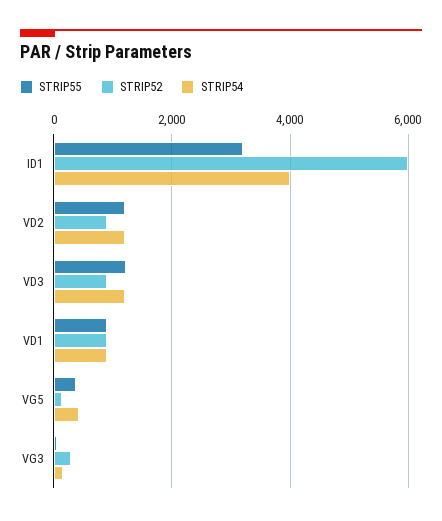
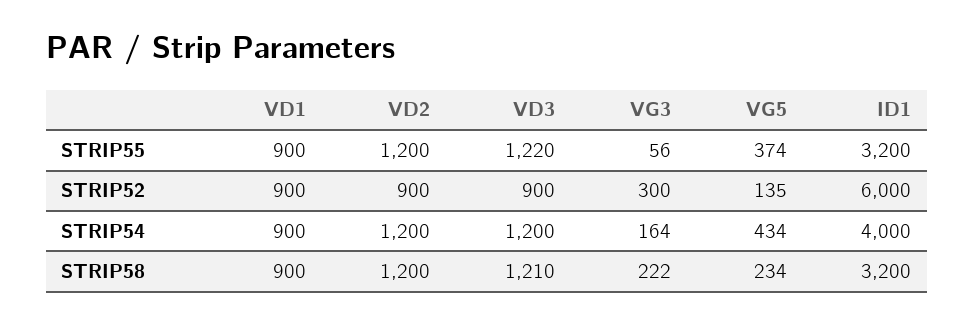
  {
    "STRIP55": {
      "ID1": 3200,
      "VD2": 1200,
      "VD3": 1220,
      "VD1": 900,
      "VG5": 374,
      "VG3": 56
    },
    "STRIP52": {
      "ID1": 6000,
      "VD2": 900,
      "VD3": 900,
      "VD1": 900,
      "VG5": 135,
      "VG3": 300
    },
    "STRIP54": {
      "ID1": 4000,
      "VD2": 1200,
      "VD3": 1200,
      "VD1": 900,
      "VG5": 434,
      "VG3": 164
-   }
+   },
+   "STRIP58": {
+     "VD1": 900,
+     "VD2": 1200,
+     "VD3": 1210,
+     "VG3": 222,
+     "VG5": 234,
+     "ID1": 3200
+   }
  }

